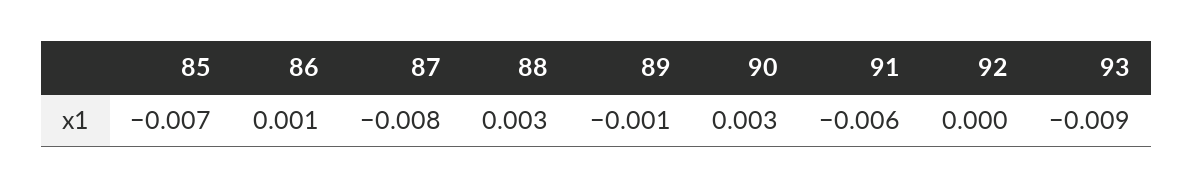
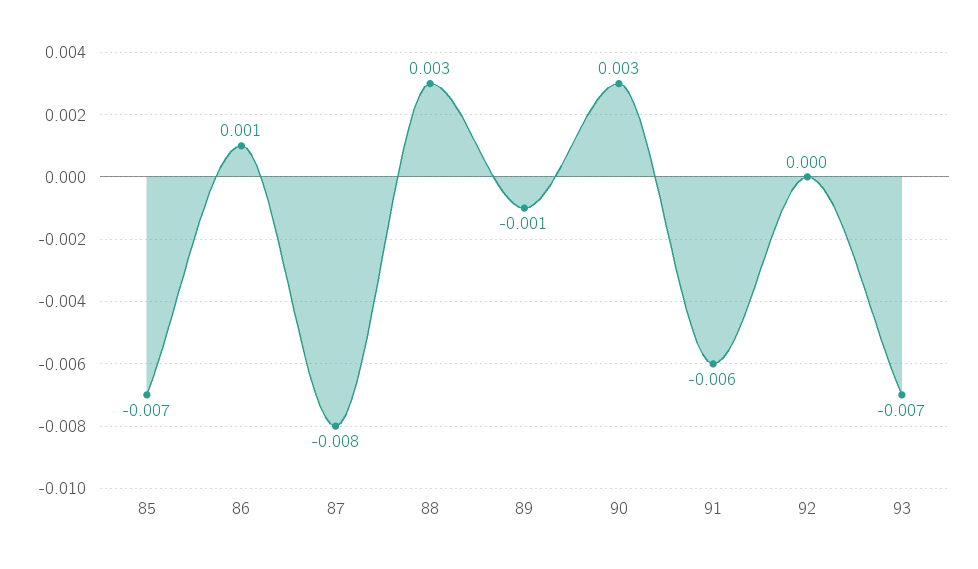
  {
    "85": -0.007,
    "86": 0.001,
    "87": -0.008,
    "88": 0.003,
    "89": -0.001,
    "90": 0.003,
    "91": -0.006,
    "92": 0,
-   "93": -0.009
+   "93": -0.007
  }

